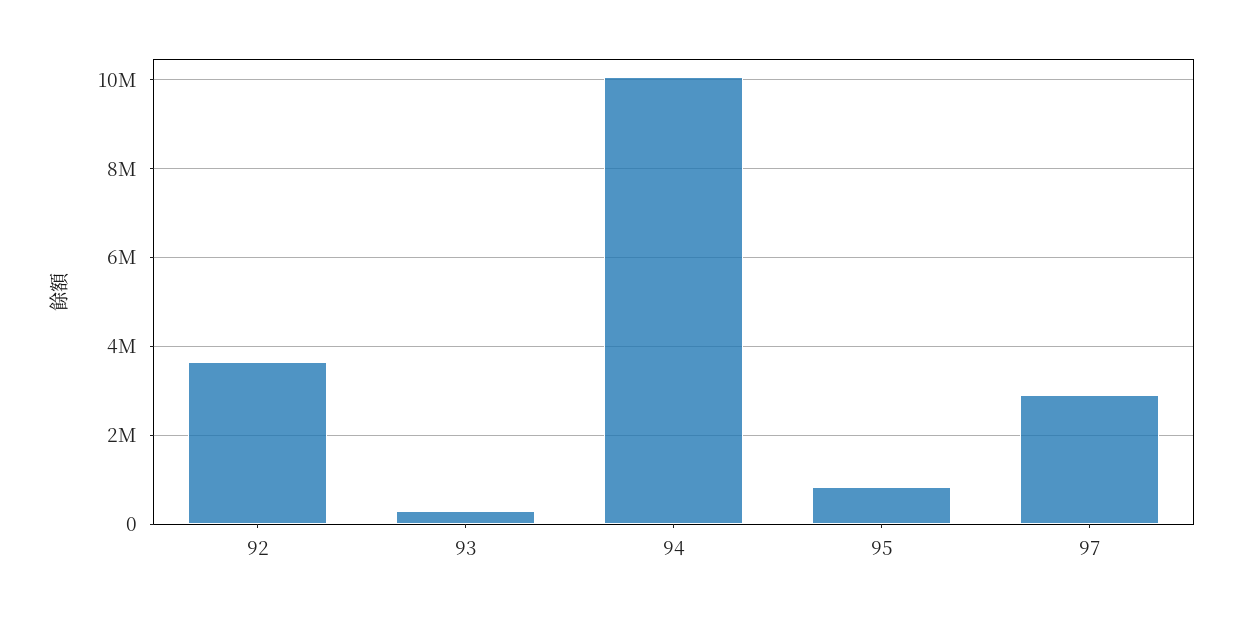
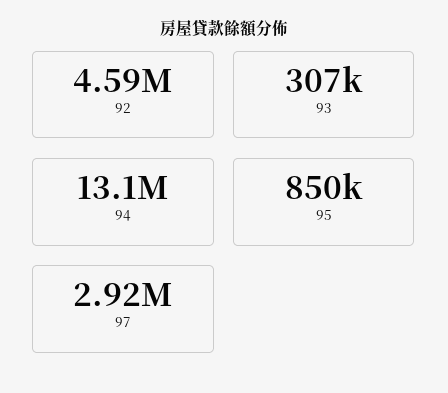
  {
-   "92": 3600000,
+   "92": 4590000,
    "93": 307000,
-   "94": 10000000,
+   "94": 13100000,
    "95": 850000,
    "97": 2920000
  }

